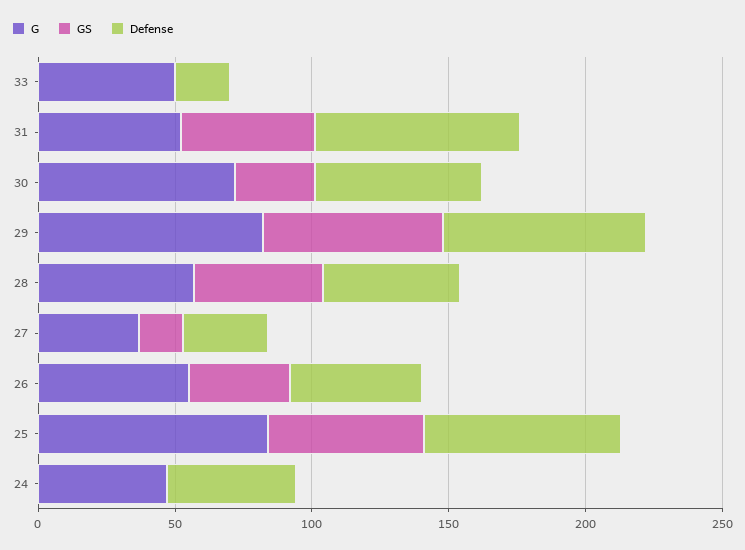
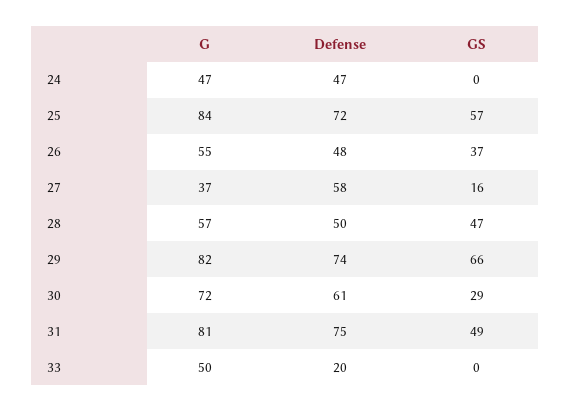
  {
    "G": {
      "33": 50,
-     "31": 50,
+     "31": 81,
      "30": 72,
      "29": 82,
      "28": 57,
      "27": 37,
      "26": 55,
      "25": 84,
      "24": 47
    },
    "GS": {
      "33": 0,
      "31": 49,
      "30": 29,
      "29": 66,
      "28": 47,
      "27": 16,
      "26": 37,
      "25": 57,
      "24": 0
    },
    "Defense": {
      "33": 20,
      "31": 75,
      "30": 61,
      "29": 74,
      "28": 50,
-     "27": 30,
+     "27": 58,
      "26": 48,
      "25": 72,
      "24": 47
    }
  }

